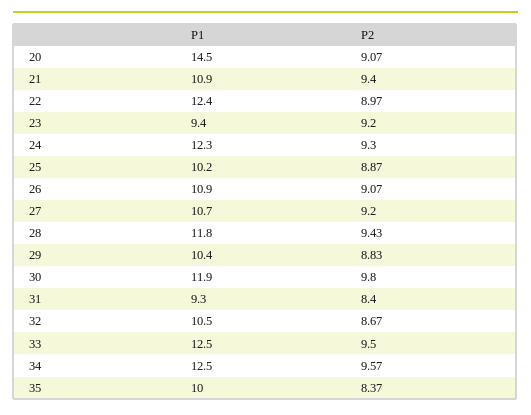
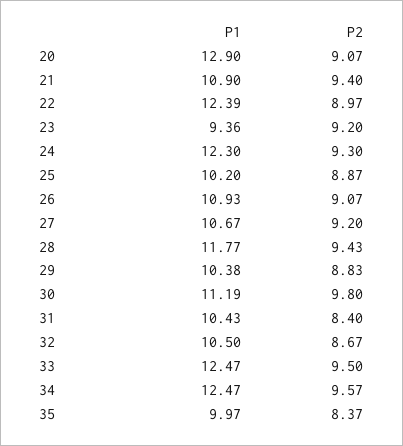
  {
    "P1": {
-     "20": 14.5,
+     "20": 12.9,
      "21": 10.9,
      "22": 12.39,
      "23": 9.36,
      "24": 12.3,
      "25": 10.2,
      "26": 10.93,
      "27": 10.67,
      "28": 11.77,
      "29": 10.38,
-     "30": 11.9,
+     "30": 11.19,
-     "31": 9.3,
+     "31": 10.43,
      "32": 10.5,
      "33": 12.47,
      "34": 12.47,
      "35": 9.97
    },
    "P2": {
      "20": 9.07,
      "21": 9.4,
      "22": 8.97,
      "23": 9.2,
      "24": 9.3,
      "25": 8.87,
      "26": 9.07,
      "27": 9.2,
      "28": 9.43,
      "29": 8.83,
      "30": 9.8,
      "31": 8.4,
      "32": 8.67,
      "33": 9.5,
      "34": 9.57,
      "35": 8.37
    }
  }

